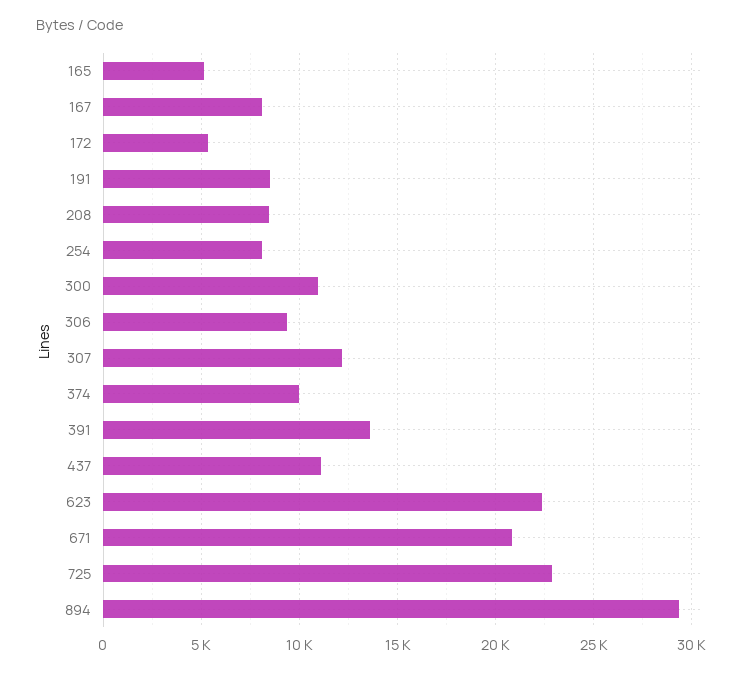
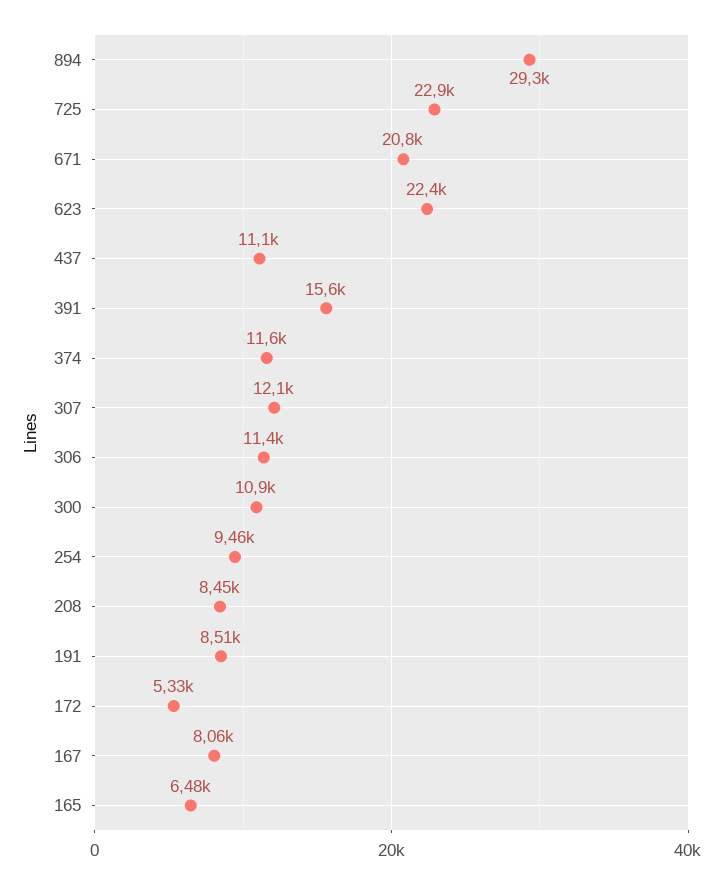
  {
-   "165": 5000,
+   "165": 6480,
    "167": 8060,
    "172": 5330,
    "191": 8510,
    "208": 8450,
-   "254": 8000,
+   "254": 9460,
    "300": 10900,
-   "306": 9500,
+   "306": 11400,
    "307": 12100,
-   "374": 10000,
+   "374": 11600,
-   "391": 13500,
+   "391": 15600,
    "437": 11100,
    "623": 22400,
    "671": 20800,
    "725": 22900,
    "894": 29300
  }

